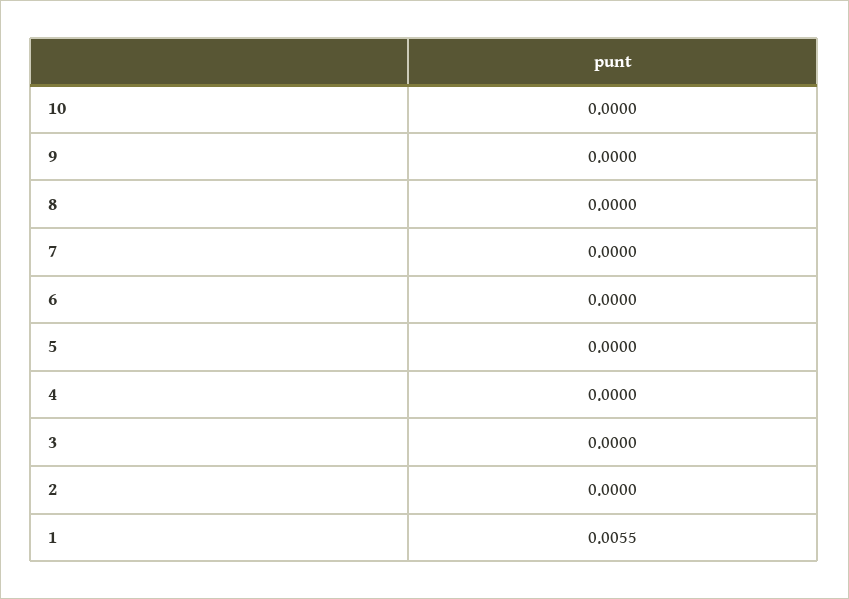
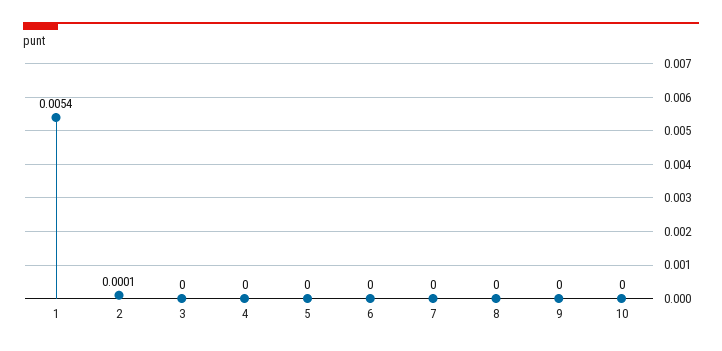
  {
    "10": 0,
    "9": 0,
    "8": 0,
    "7": 0,
    "6": 0,
    "5": 0,
    "4": 0,
    "3": 0,
-   "2": 0,
+   "2": 0.0001,
-   "1": 0.0055
+   "1": 0.0054
  }

